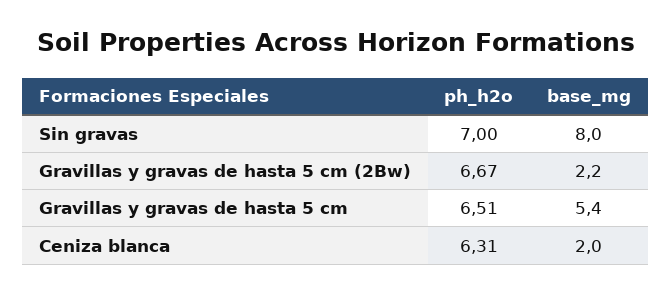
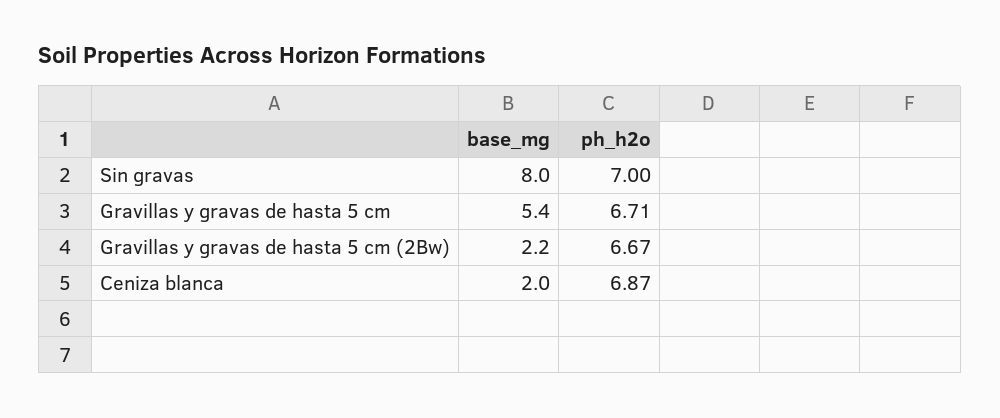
  {
    "ph_h2o": {
      "Sin gravas": 7,
      "Gravillas y gravas de hasta 5 cm (2Bw)": 6.67,
-     "Gravillas y gravas de hasta 5 cm": 6.51,
+     "Gravillas y gravas de hasta 5 cm": 6.71,
-     "Ceniza blanca": 6.31
+     "Ceniza blanca": 6.87
    },
    "base_mg": {
      "Sin gravas": 8,
      "Gravillas y gravas de hasta 5 cm (2Bw)": 2.2,
      "Gravillas y gravas de hasta 5 cm": 5.4,
      "Ceniza blanca": 2
    }
  }

